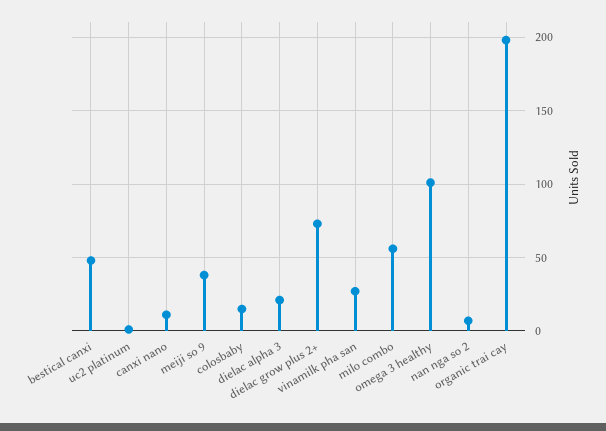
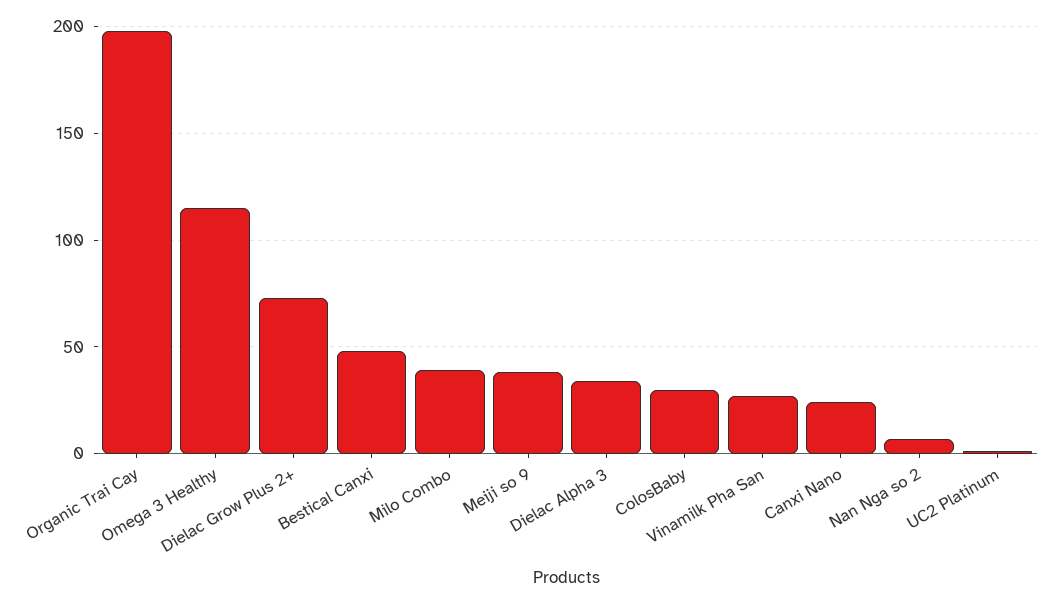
  {
    "bestical canxi": 50,
    "uc2 platinum": 0,
-   "canxi nano": 10,
+   "canxi nano": 25,
    "meiji so 9": 40,
-   "colosbaby": 15,
+   "colosbaby": 30,
-   "dielac alpha 3": 20,
+   "dielac alpha 3": 35,
    "dielac grow plus 2+": 75,
    "vinamilk pha san": 25,
-   "milo combo": 55,
+   "milo combo": 40,
-   "omega 3 healthy": 100,
+   "omega 3 healthy": 115,
    "nan nga so 2": 5,
    "organic trai cay": 200
  }

